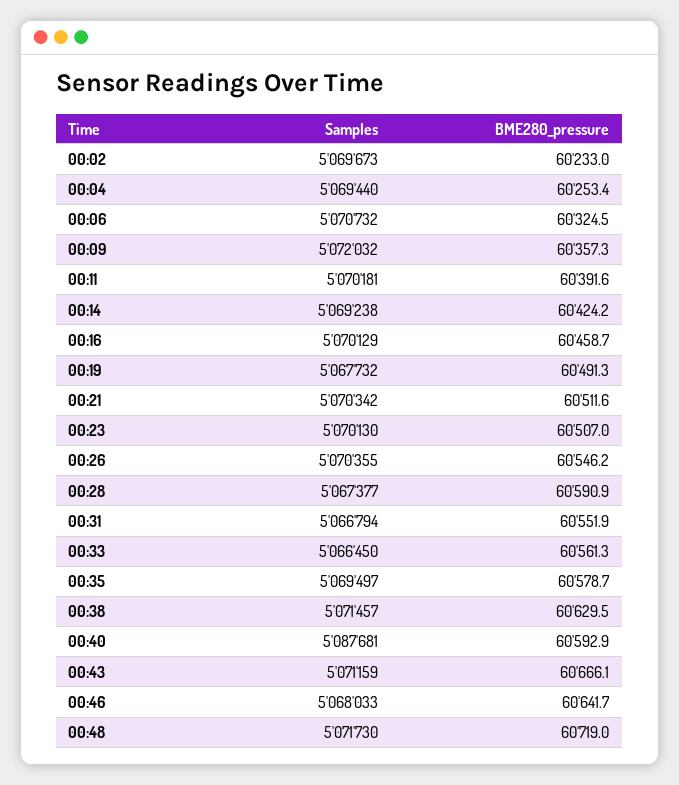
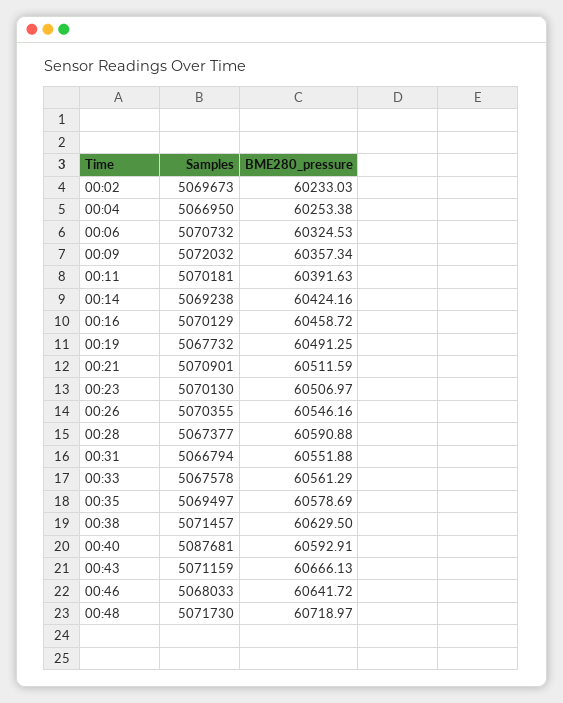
  {
    "Samples": {
      "00:02": 5069673,
-     "00:04": 5069440,
+     "00:04": 5066950,
      "00:06": 5070732,
      "00:09": 5072032,
      "00:11": 5070181,
      "00:14": 5069238,
      "00:16": 5070129,
      "00:19": 5067732,
-     "00:21": 5070342,
+     "00:21": 5070901,
      "00:23": 5070130,
      "00:26": 5070355,
      "00:28": 5067377,
      "00:31": 5066794,
-     "00:33": 5066450,
+     "00:33": 5067578,
      "00:35": 5069497,
      "00:38": 5071457,
      "00:40": 5087681,
      "00:43": 5071159,
      "00:46": 5068033,
      "00:48": 5071730
    },
    "BME280_pressure": {
      "00:02": 60233.03,
      "00:04": 60253.38,
      "00:06": 60324.53,
      "00:09": 60357.34,
      "00:11": 60391.63,
      "00:14": 60424.16,
      "00:16": 60458.72,
      "00:19": 60491.25,
      "00:21": 60511.59,
      "00:23": 60506.97,
      "00:26": 60546.16,
      "00:28": 60590.88,
      "00:31": 60551.88,
      "00:33": 60561.29,
      "00:35": 60578.69,
      "00:38": 60629.5,
      "00:40": 60592.91,
      "00:43": 60666.13,
      "00:46": 60641.72,
      "00:48": 60718.97
    }
  }

